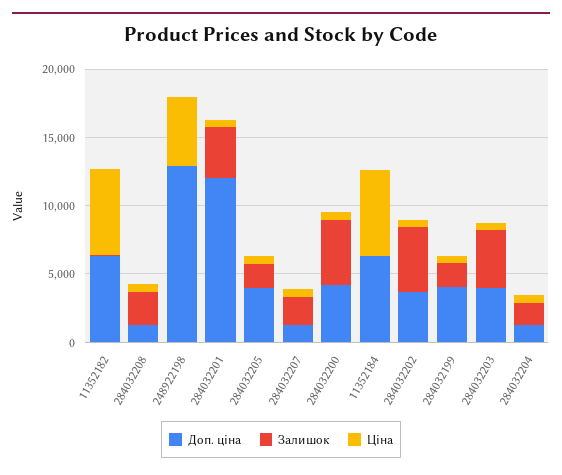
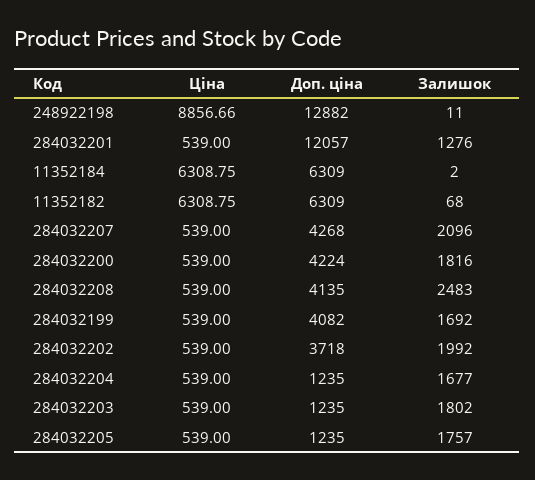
  {
    "Доп. ціна": {
      "11352182": 6309,
-     "284032208": 1000,
+     "284032208": 4135,
      "248922198": 12882,
      "284032201": 12057,
-     "284032205": 4000,
+     "284032205": 1235,
-     "284032207": 1000,
+     "284032207": 4268,
      "284032200": 4224,
      "11352184": 6309,
      "284032202": 3718,
      "284032199": 4082,
-     "284032203": 4000,
+     "284032203": 1235,
      "284032204": 1235
    },
    "Залишок": {
      "11352182": 68,
      "284032208": 2483,
      "248922198": 11,
-     "284032201": 4000,
+     "284032201": 1276,
      "284032205": 1757,
      "284032207": 2096,
-     "284032200": 5000,
+     "284032200": 1816,
      "11352184": 2,
-     "284032202": 5000,
+     "284032202": 1992,
      "284032199": 1692,
-     "284032203": 4000,
+     "284032203": 1802,
      "284032204": 1677
    },
    "Ціна": {
      "11352182": 6308.75,
      "284032208": 539,
-     "248922198": 5000,
+     "248922198": 8856.66,
      "284032201": 539,
      "284032205": 539,
      "284032207": 539,
      "284032200": 539,
      "11352184": 6308.75,
      "284032202": 539,
      "284032199": 539,
      "284032203": 539,
      "284032204": 539
    }
  }

